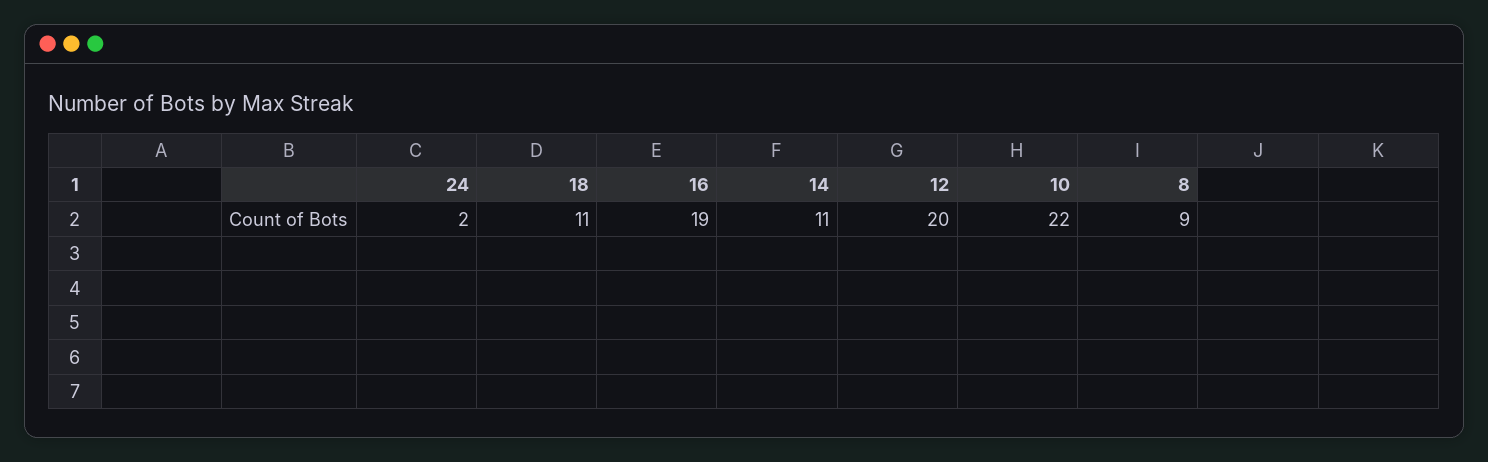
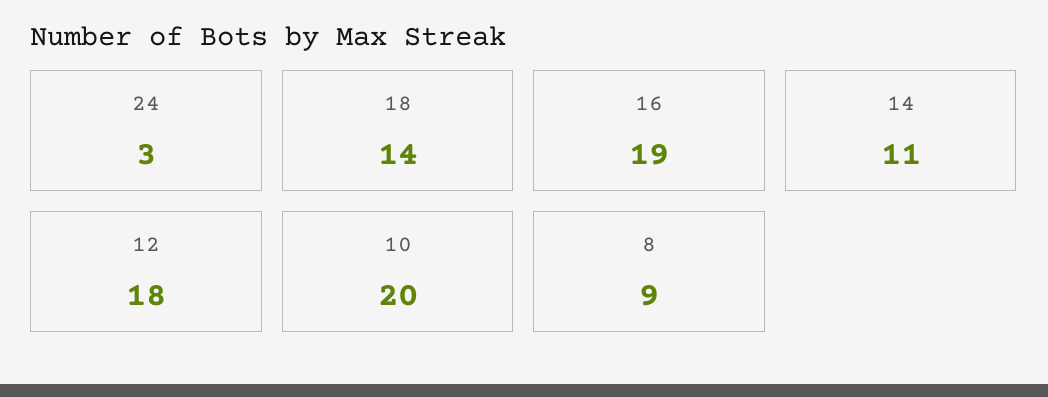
  {
-   "24": 2,
+   "24": 3,
-   "18": 11,
+   "18": 14,
    "16": 19,
    "14": 11,
-   "12": 20,
+   "12": 18,
-   "10": 22,
+   "10": 20,
    "8": 9
  }

